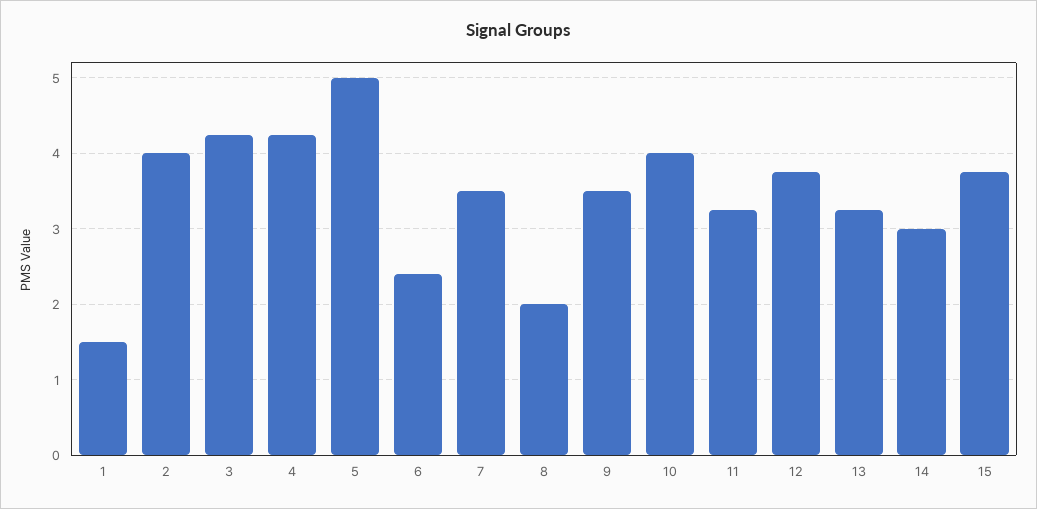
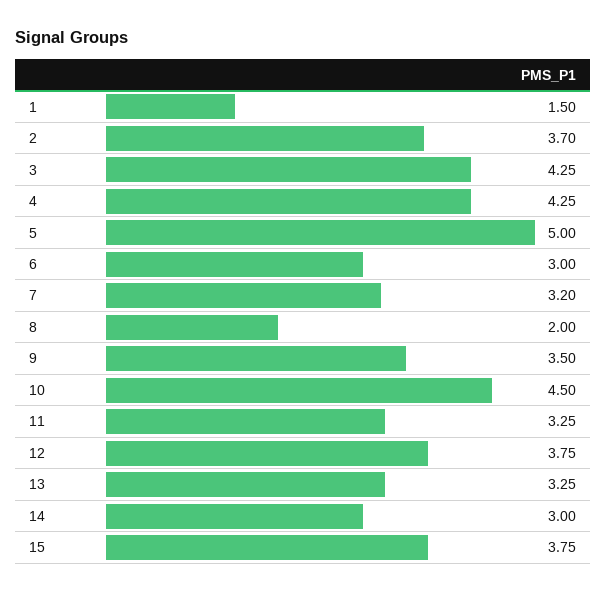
  {
    "1": 1.5,
-   "2": 4,
+   "2": 3.7,
    "3": 4.25,
    "4": 4.25,
    "5": 5,
-   "6": 2.4,
+   "6": 3,
-   "7": 3.5,
+   "7": 3.2,
    "8": 2,
    "9": 3.5,
-   "10": 4,
+   "10": 4.5,
    "11": 3.25,
    "12": 3.75,
    "13": 3.25,
    "14": 3,
    "15": 3.75
  }

